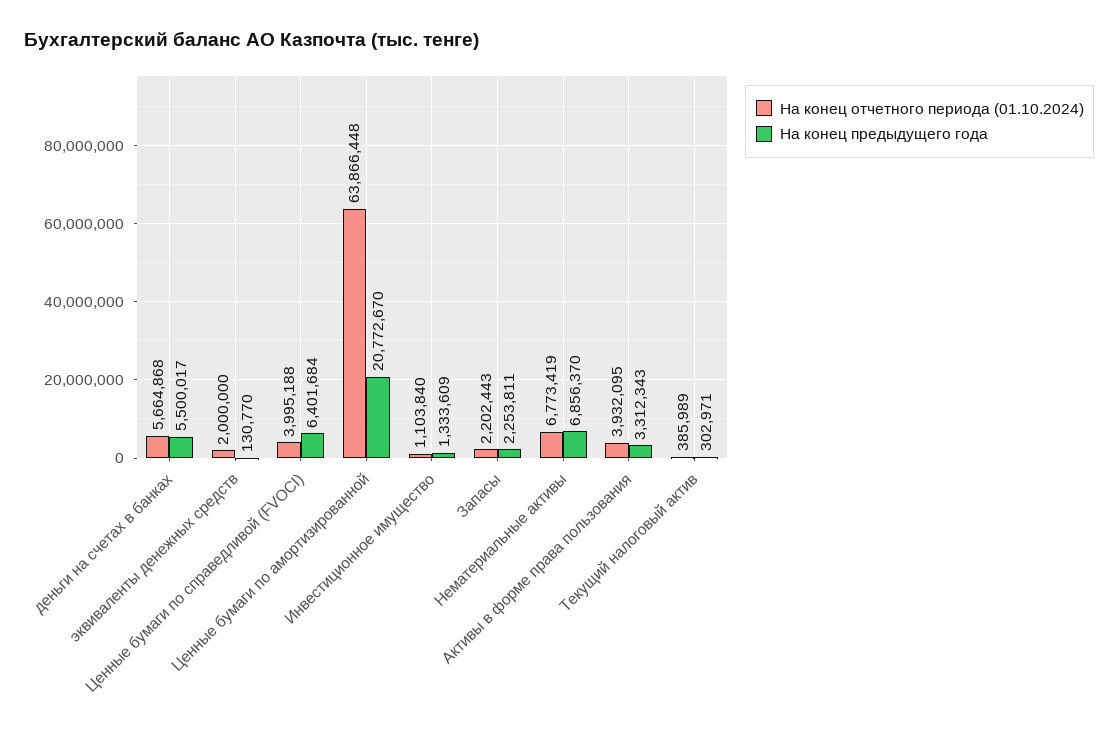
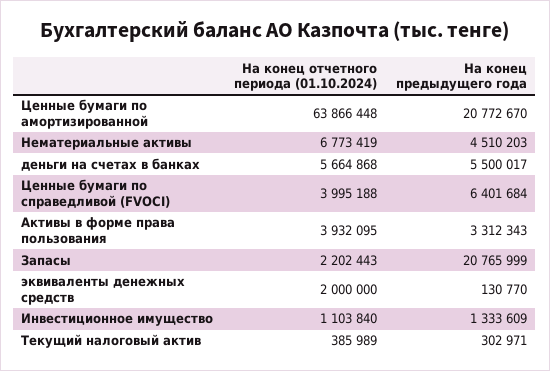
  {
    "На конец отчетного периода (01.10.2024)": {
      "деньги на счетах в банках": 5664868,
      "эквиваленты денежных средств": 2000000,
      "Ценные бумаги по справедливой (FVOCI)": 3995188,
      "Ценные бумаги по амортизированной": 63866448,
      "Инвестиционное имущество": 1103840,
      "Запасы": 2202443,
      "Нематериальные активы": 6773419,
      "Активы в форме права пользования": 3932095,
      "Текущий налоговый актив": 385989
    },
    "На конец предыдущего года": {
      "деньги на счетах в банках": 5500017,
      "эквиваленты денежных средств": 130770,
      "Ценные бумаги по справедливой (FVOCI)": 6401684,
      "Ценные бумаги по амортизированной": 20772670,
      "Инвестиционное имущество": 1333609,
-     "Запасы": 2253811,
+     "Запасы": 20765999,
-     "Нематериальные активы": 6856370,
+     "Нематериальные активы": 4510203,
      "Активы в форме права пользования": 3312343,
      "Текущий налоговый актив": 302971
    }
  }

